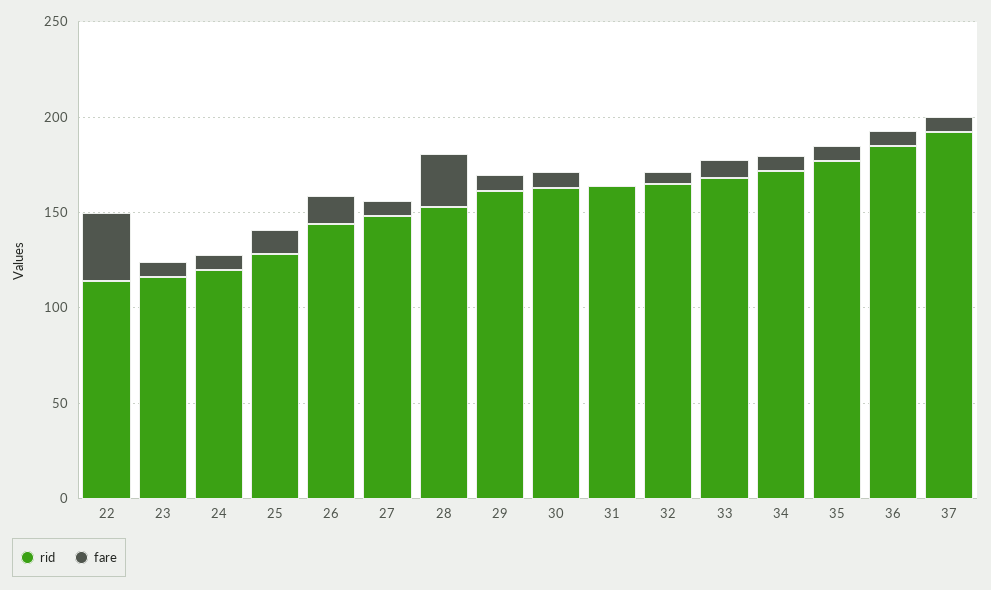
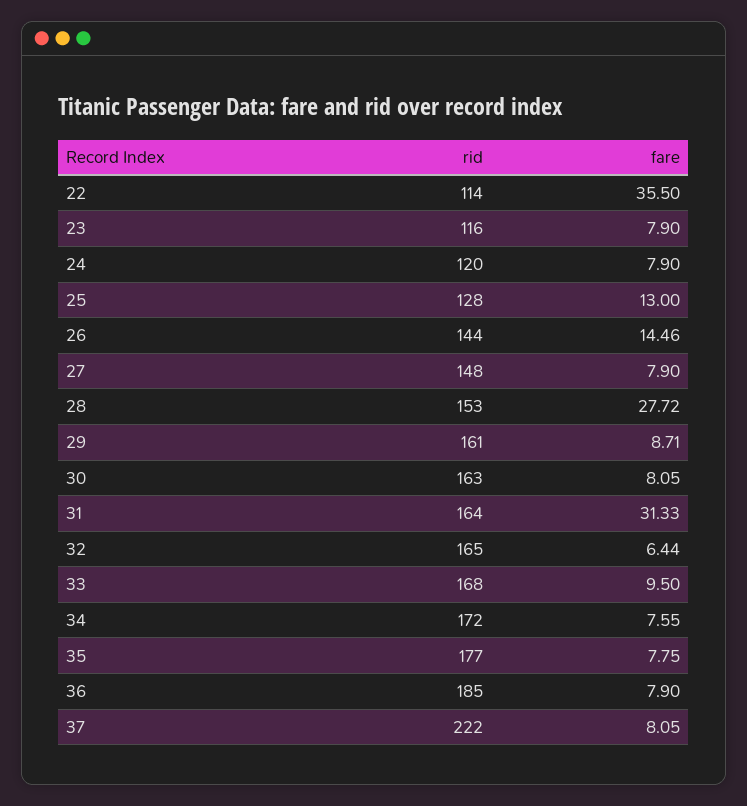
  {
    "rid": {
      "22": 114,
      "23": 116,
      "24": 120,
      "25": 128,
      "26": 144,
      "27": 148,
      "28": 153,
      "29": 161,
      "30": 163,
      "31": 164,
      "32": 165,
      "33": 168,
      "34": 172,
      "35": 177,
      "36": 185,
-     "37": 190
+     "37": 222
    },
    "fare": {
      "22": 35.5,
      "23": 7.9,
      "24": 7.9,
      "25": 13,
      "26": 14.46,
      "27": 7.9,
      "28": 27.72,
      "29": 8.71,
      "30": 8.05,
-     "31": 0,
+     "31": 31.33,
      "32": 6.44,
      "33": 9.5,
      "34": 7.55,
      "35": 7.75,
      "36": 7.9,
      "37": 8.05
    }
  }

